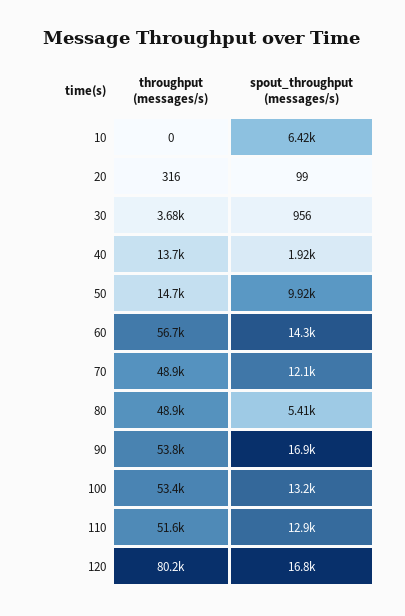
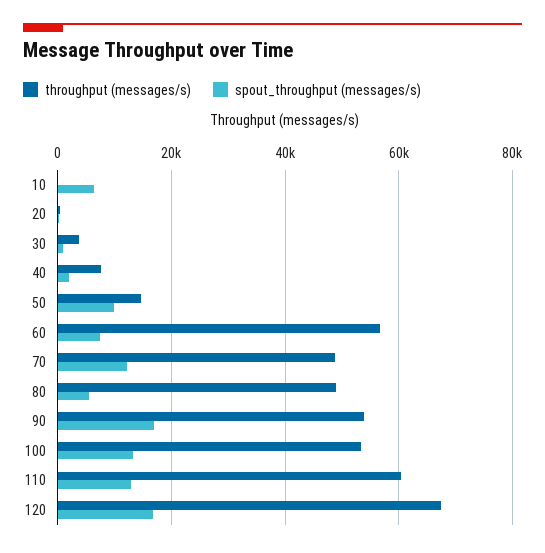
  {
    "throughput (messages/s)": {
      "10": 0,
      "20": 316,
      "30": 3680,
-     "40": 13700,
+     "40": 8000,
      "50": 14700,
      "60": 56700,
      "70": 48900,
      "80": 48900,
      "90": 53800,
      "100": 53400,
-     "110": 51600,
+     "110": 60000,
-     "120": 80200
+     "120": 68000
    },
    "spout_throughput (messages/s)": {
      "10": 6420,
      "20": 99,
      "30": 956,
      "40": 1920,
      "50": 9920,
-     "60": 14300,
+     "60": 8000,
      "70": 12100,
      "80": 5410,
      "90": 16900,
      "100": 13200,
      "110": 12900,
      "120": 16800
    }
  }

